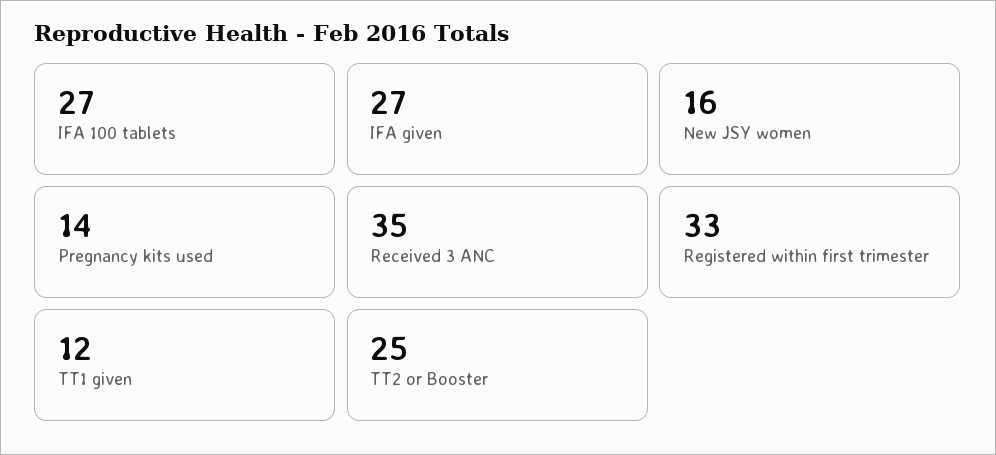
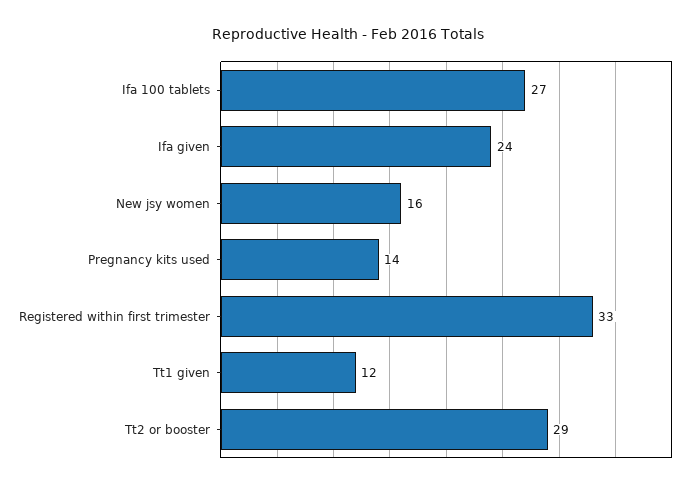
  {
    "IFA 100 tablets": 27,
-   "IFA given": 27,
+   "IFA given": 24,
    "New JSY women": 16,
    "Pregnancy kits used": 14,
-   "Received 3 ANC": 35,
    "Registered within first trimester": 33,
    "TT1 given": 12,
-   "TT2 or Booster": 25
+   "TT2 or Booster": 29
  }

